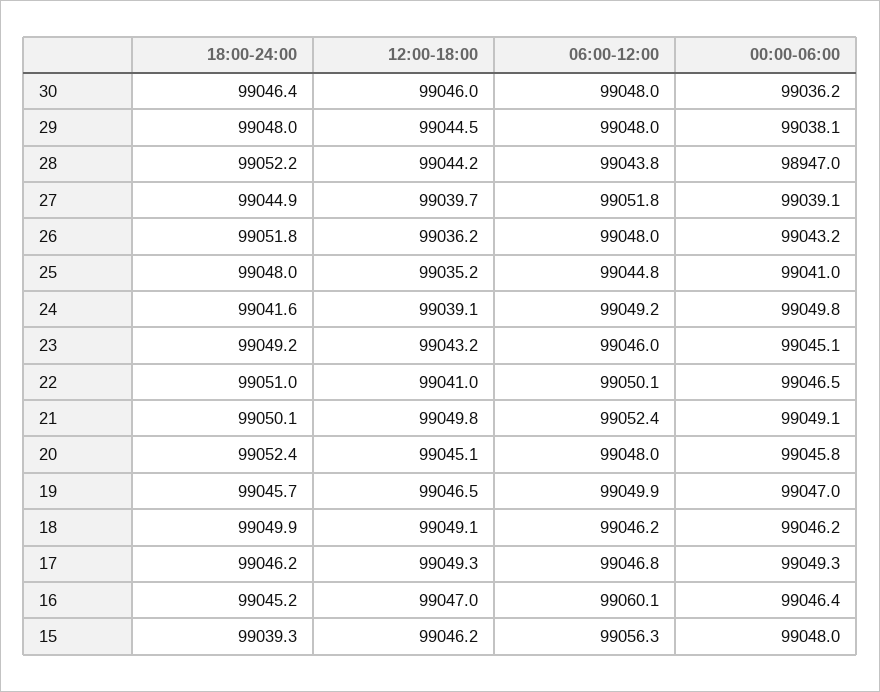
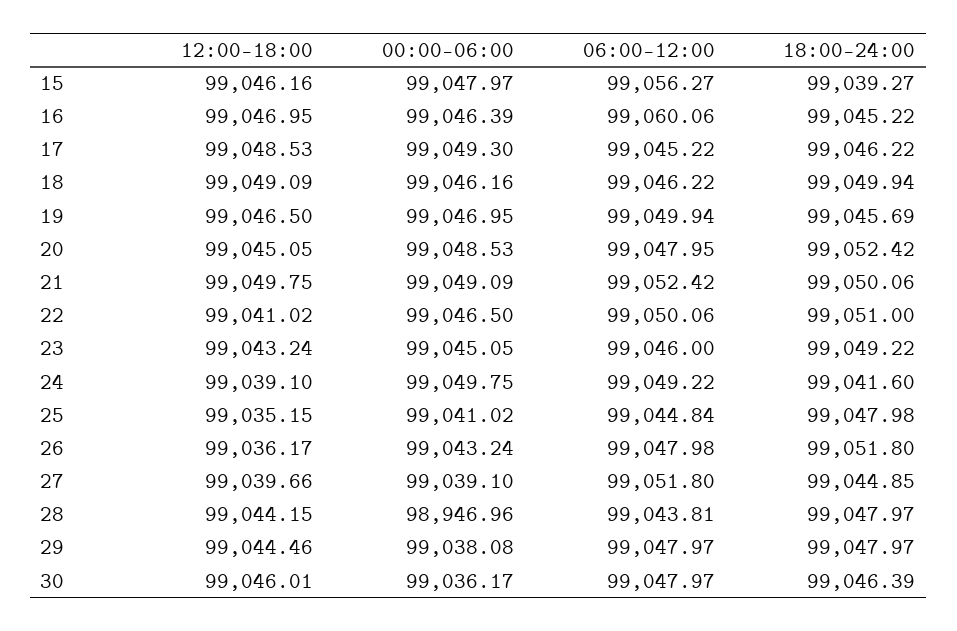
  {
    "18:00-24:00": {
      "30": 99046.39,
      "29": 99047.97,
-     "28": 99052.2,
+     "28": 99047.97,
      "27": 99044.85,
      "26": 99051.8,
      "25": 99047.98,
      "24": 99041.6,
      "23": 99049.22,
      "22": 99051,
      "21": 99050.06,
      "20": 99052.42,
      "19": 99045.69,
      "18": 99049.94,
      "17": 99046.22,
      "16": 99045.22,
      "15": 99039.27
    },
    "12:00-18:00": {
      "30": 99046.01,
      "29": 99044.46,
      "28": 99044.15,
      "27": 99039.66,
      "26": 99036.17,
      "25": 99035.15,
      "24": 99039.1,
      "23": 99043.24,
      "22": 99041.02,
      "21": 99049.75,
      "20": 99045.05,
      "19": 99046.5,
      "18": 99049.09,
-     "17": 99049.3,
+     "17": 99048.53,
      "16": 99046.95,
      "15": 99046.16
    },
    "06:00-12:00": {
      "30": 99047.97,
      "29": 99047.97,
      "28": 99043.81,
      "27": 99051.8,
      "26": 99047.98,
      "25": 99044.84,
      "24": 99049.22,
      "23": 99046,
      "22": 99050.06,
      "21": 99052.42,
      "20": 99047.95,
      "19": 99049.94,
      "18": 99046.22,
-     "17": 99046.8,
+     "17": 99045.22,
      "16": 99060.06,
      "15": 99056.27
    },
    "00:00-06:00": {
      "30": 99036.17,
      "29": 99038.08,
      "28": 98946.96,
      "27": 99039.1,
      "26": 99043.24,
      "25": 99041.02,
      "24": 99049.75,
      "23": 99045.05,
      "22": 99046.5,
      "21": 99049.09,
-     "20": 99045.8,
+     "20": 99048.53,
      "19": 99046.95,
      "18": 99046.16,
      "17": 99049.3,
      "16": 99046.39,
      "15": 99047.97
    }
  }

